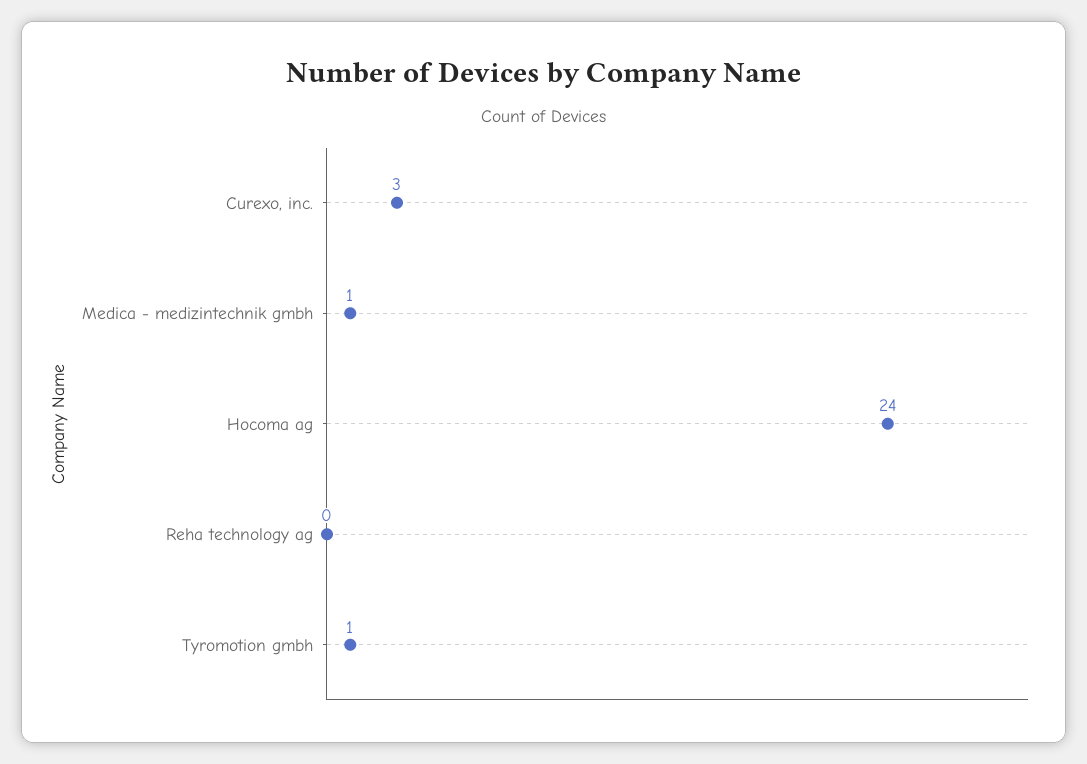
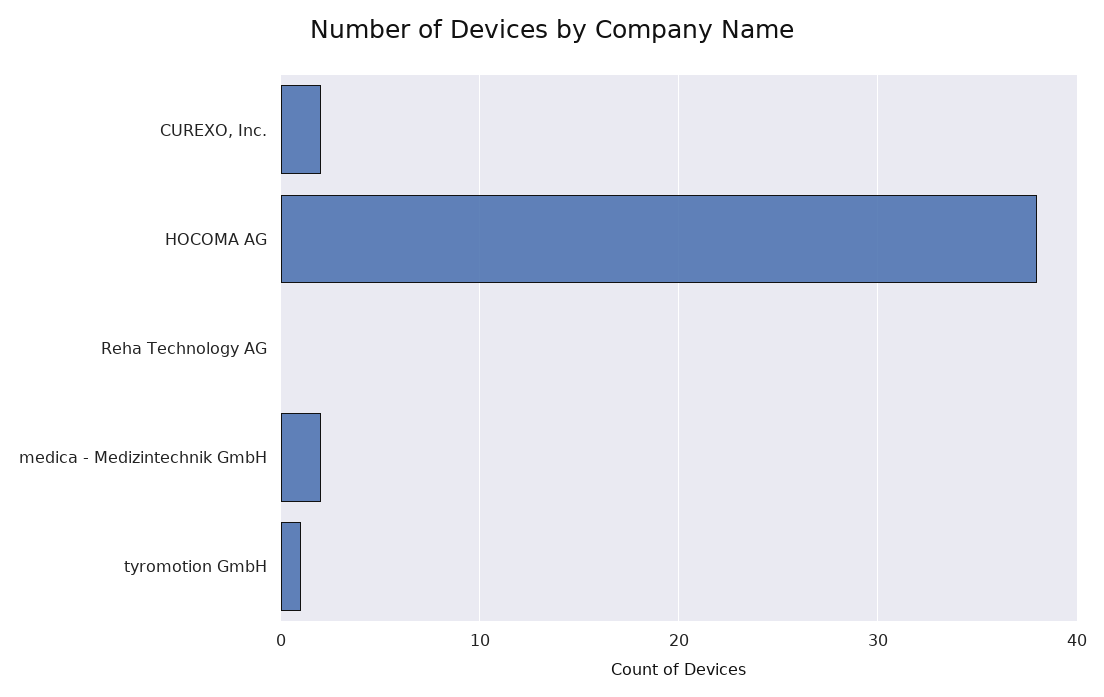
  {
-   "Curexo, inc.": 3,
+   "Curexo, inc.": 2,
-   "Medica - medizintechnik gmbh": 1,
+   "Medica - medizintechnik gmbh": 2,
-   "Hocoma ag": 24,
+   "Hocoma ag": 38,
    "Reha technology ag": 0,
    "Tyromotion gmbh": 1
  }

